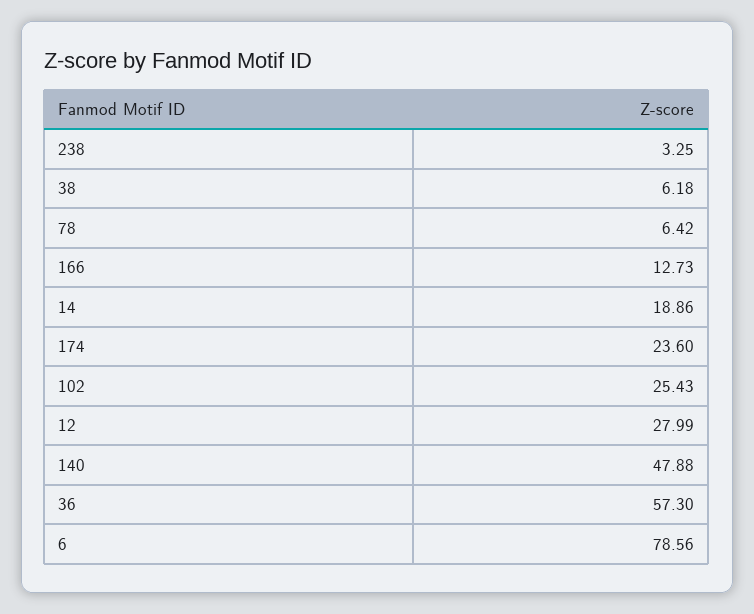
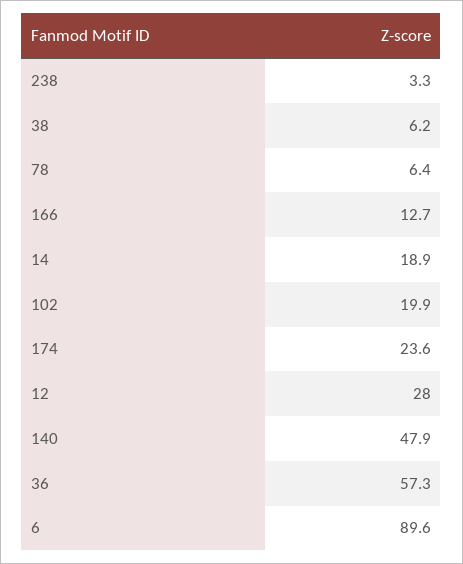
  {
    "238": 3.25,
    "38": 6.18,
    "78": 6.42,
    "166": 12.73,
    "14": 18.86,
    "174": 23.6,
-   "102": 25.43,
+   "102": 19.9,
    "12": 27.99,
    "140": 47.88,
    "36": 57.3,
-   "6": 78.56
+   "6": 89.6
  }

